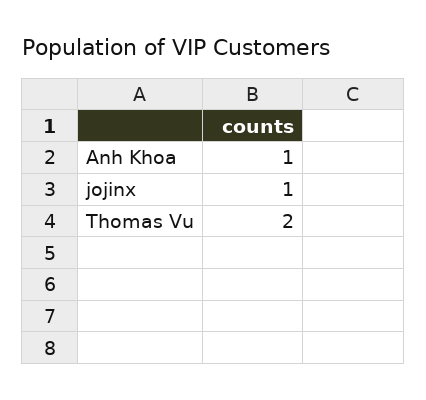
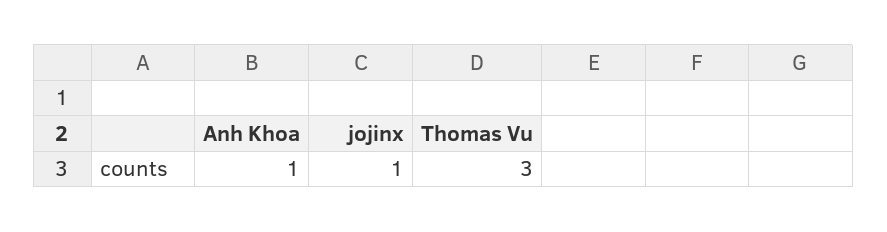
  {
    "Anh Khoa": 1,
    "jojinx": 1,
-   "Thomas Vu": 2
+   "Thomas Vu": 3
  }

